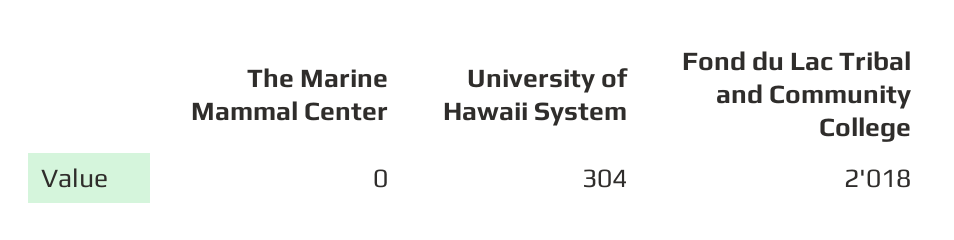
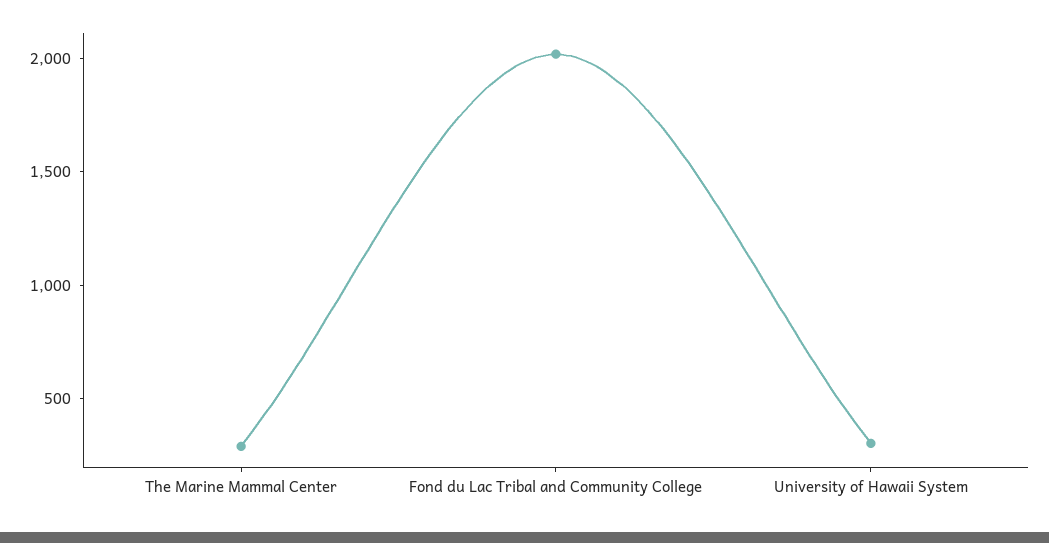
  {
-   "The Marine Mammal Center": 0,
+   "The Marine Mammal Center": 300,
    "University of Hawaii System": 304,
    "Fond du Lac Tribal and Community College": 2018
  }

